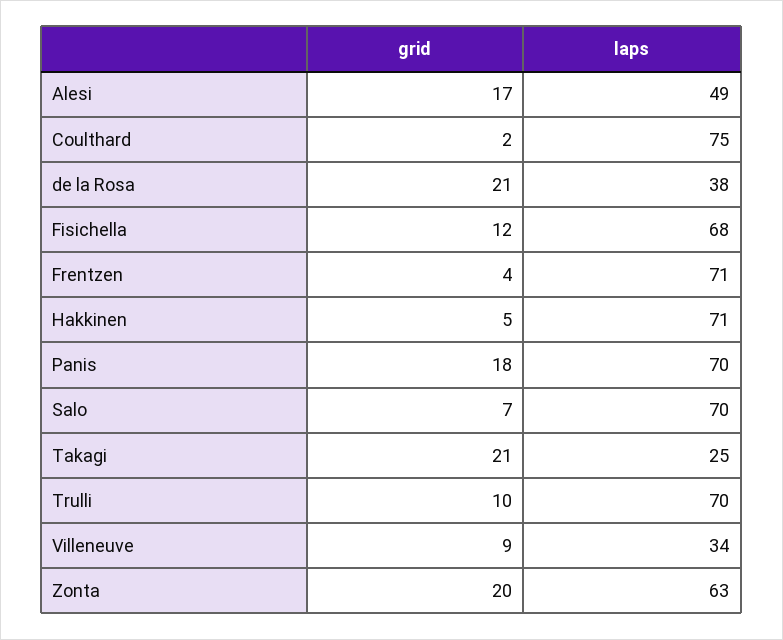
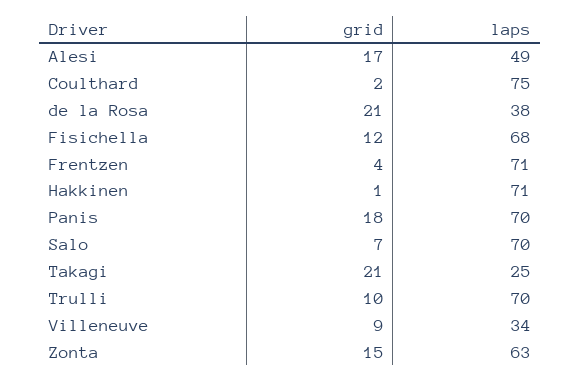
  {
    "grid": {
      "Alesi": 17,
      "Coulthard": 2,
      "de la Rosa": 21,
      "Fisichella": 12,
      "Frentzen": 4,
-     "Hakkinen": 5,
+     "Hakkinen": 1,
      "Panis": 18,
      "Salo": 7,
      "Takagi": 21,
      "Trulli": 10,
      "Villeneuve": 9,
-     "Zonta": 20
+     "Zonta": 15
    },
    "laps": {
      "Alesi": 49,
      "Coulthard": 75,
      "de la Rosa": 38,
      "Fisichella": 68,
      "Frentzen": 71,
      "Hakkinen": 71,
      "Panis": 70,
      "Salo": 70,
      "Takagi": 25,
      "Trulli": 70,
      "Villeneuve": 34,
      "Zonta": 63
    }
  }

